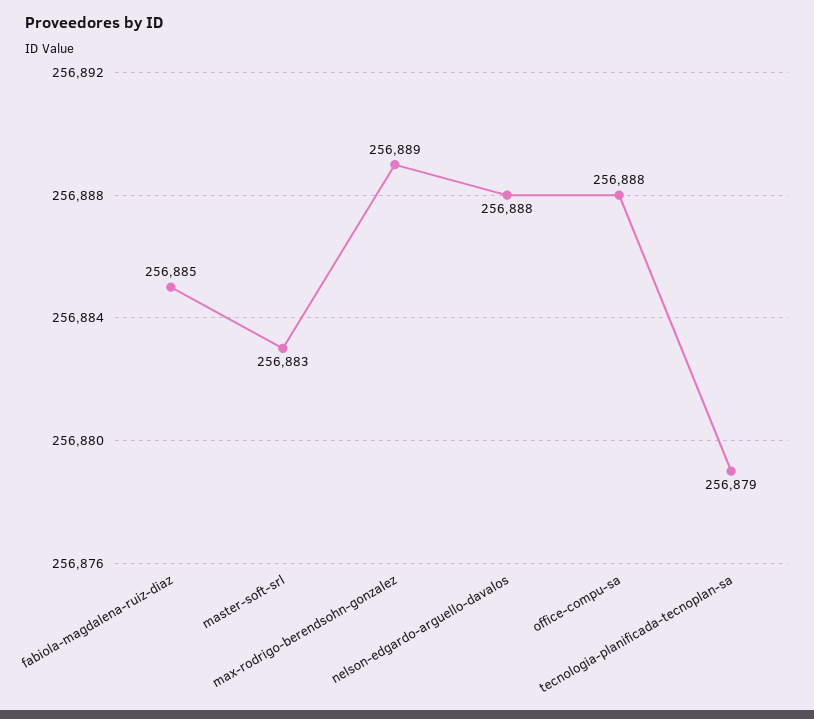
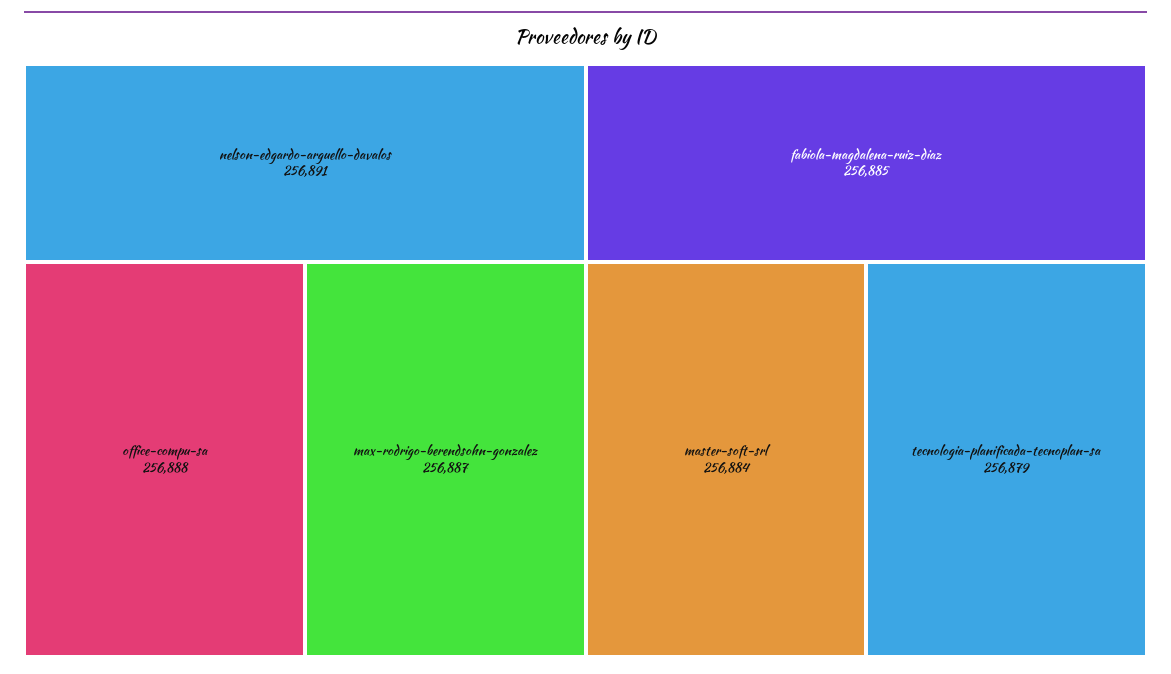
  {
    "fabiola-magdalena-ruiz-diaz": 256885,
-   "master-soft-srl": 256883,
+   "master-soft-srl": 256884,
-   "max-rodrigo-berendsohn-gonzalez": 256889,
+   "max-rodrigo-berendsohn-gonzalez": 256887,
-   "nelson-edgardo-arguello-davalos": 256888,
+   "nelson-edgardo-arguello-davalos": 256891,
    "office-compu-sa": 256888,
    "tecnologia-planificada-tecnoplan-sa": 256879
  }

